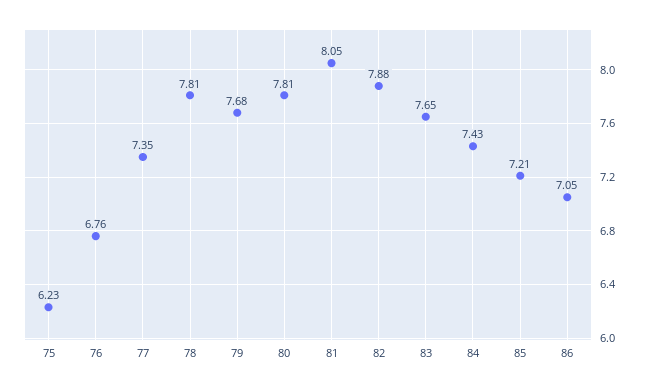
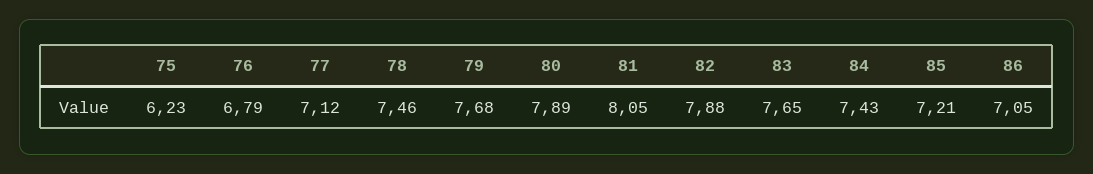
  {
    "75": 6.23,
-   "76": 6.76,
+   "76": 6.79,
-   "77": 7.35,
+   "77": 7.12,
-   "78": 7.81,
+   "78": 7.46,
    "79": 7.68,
-   "80": 7.81,
+   "80": 7.89,
    "81": 8.05,
    "82": 7.88,
    "83": 7.65,
    "84": 7.43,
    "85": 7.21,
    "86": 7.05
  }

